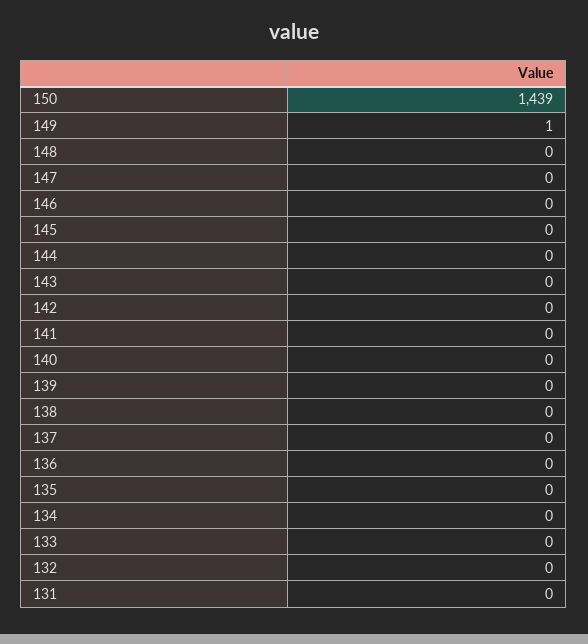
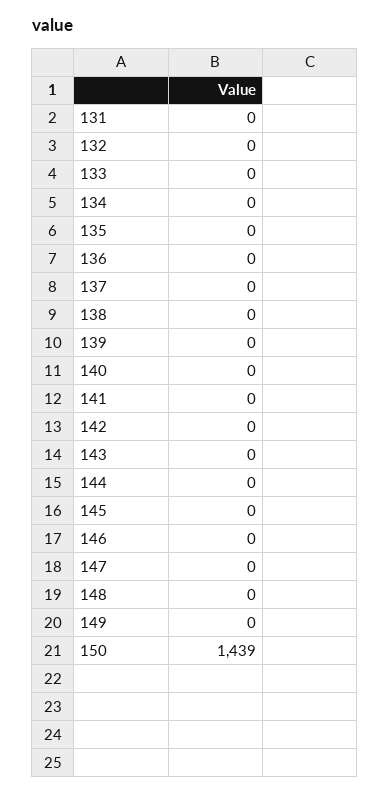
  {
    "150": 1439,
-   "149": 1,
+   "149": 0,
    "148": 0,
    "147": 0,
    "146": 0,
    "145": 0,
    "144": 0,
    "143": 0,
    "142": 0,
    "141": 0,
    "140": 0,
    "139": 0,
    "138": 0,
    "137": 0,
    "136": 0,
    "135": 0,
    "134": 0,
    "133": 0,
    "132": 0,
    "131": 0
  }

